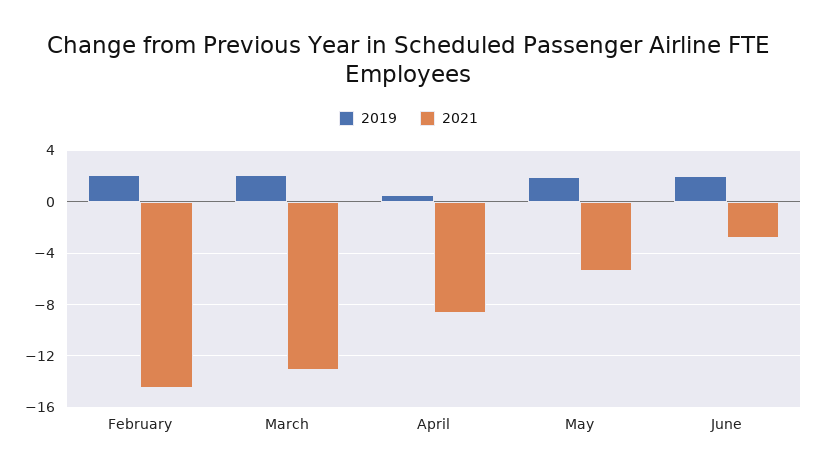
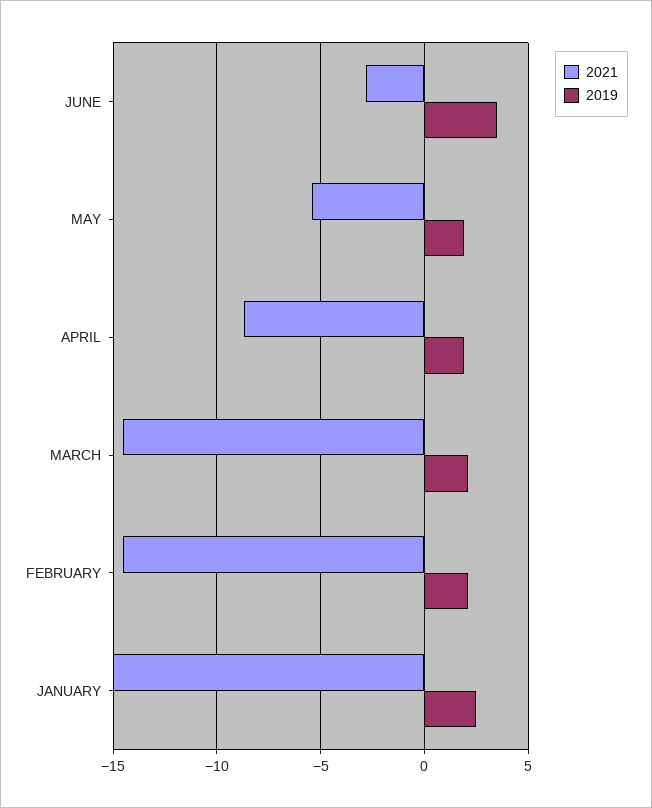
  {
    "2019": {
      "February": 2,
      "March": 2,
-     "April": 0.5,
+     "April": 2,
      "May": 2,
-     "June": 2
+     "June": 3.5,
+     "JANUARY": 2.5
    },
    "2021": {
      "February": -14.5,
-     "March": -13,
+     "March": -14.5,
      "April": -8.5,
      "May": -5.5,
-     "June": -3
+     "June": -3,
+     "JANUARY": -15
    }
  }

